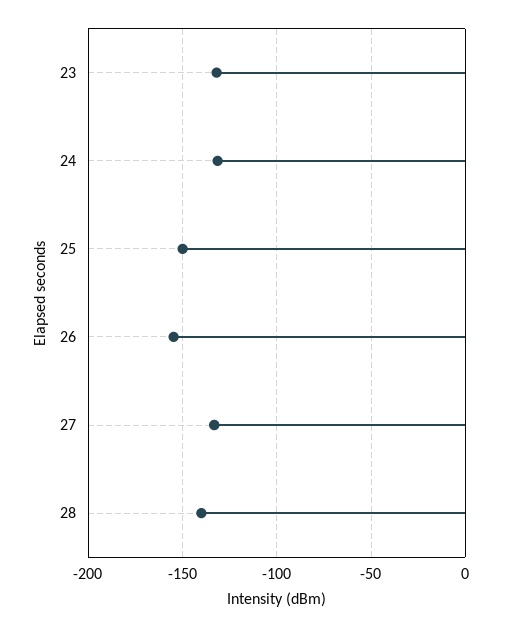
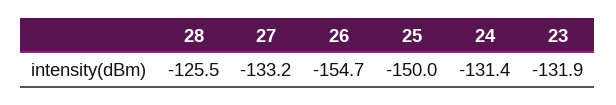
  {
    "23": -131.9,
    "24": -131.4,
    "25": -150,
    "26": -154.7,
    "27": -133.2,
-   "28": -140
+   "28": -125.5
  }

